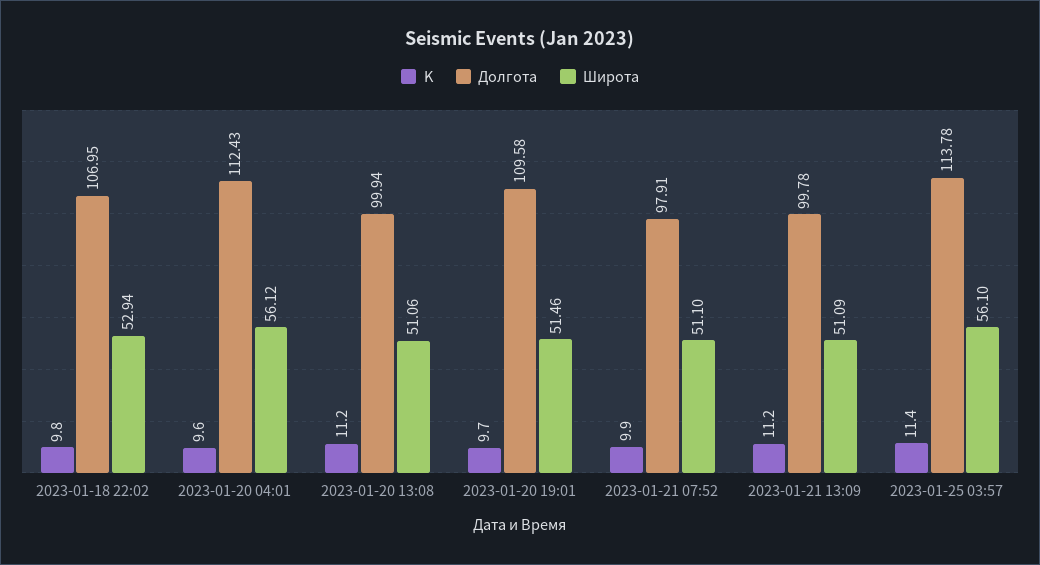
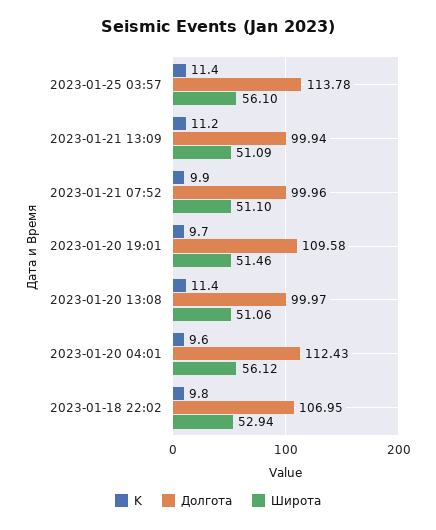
  {
    "K": {
      "2023-01-18 22:02": 9.8,
      "2023-01-20 04:01": 9.6,
-     "2023-01-20 13:08": 11.2,
+     "2023-01-20 13:08": 11.4,
      "2023-01-20 19:01": 9.7,
      "2023-01-21 07:52": 9.9,
      "2023-01-21 13:09": 11.2,
      "2023-01-25 03:57": 11.4
    },
    "Долгота": {
      "2023-01-18 22:02": 106.95,
      "2023-01-20 04:01": 112.43,
-     "2023-01-20 13:08": 99.94,
+     "2023-01-20 13:08": 99.97,
      "2023-01-20 19:01": 109.58,
-     "2023-01-21 07:52": 97.91,
+     "2023-01-21 07:52": 99.96,
-     "2023-01-21 13:09": 99.78,
+     "2023-01-21 13:09": 99.94,
      "2023-01-25 03:57": 113.78
    },
    "Широта": {
      "2023-01-18 22:02": 52.94,
      "2023-01-20 04:01": 56.12,
      "2023-01-20 13:08": 51.06,
      "2023-01-20 19:01": 51.46,
      "2023-01-21 07:52": 51.1,
      "2023-01-21 13:09": 51.09,
      "2023-01-25 03:57": 56.1
    }
  }

